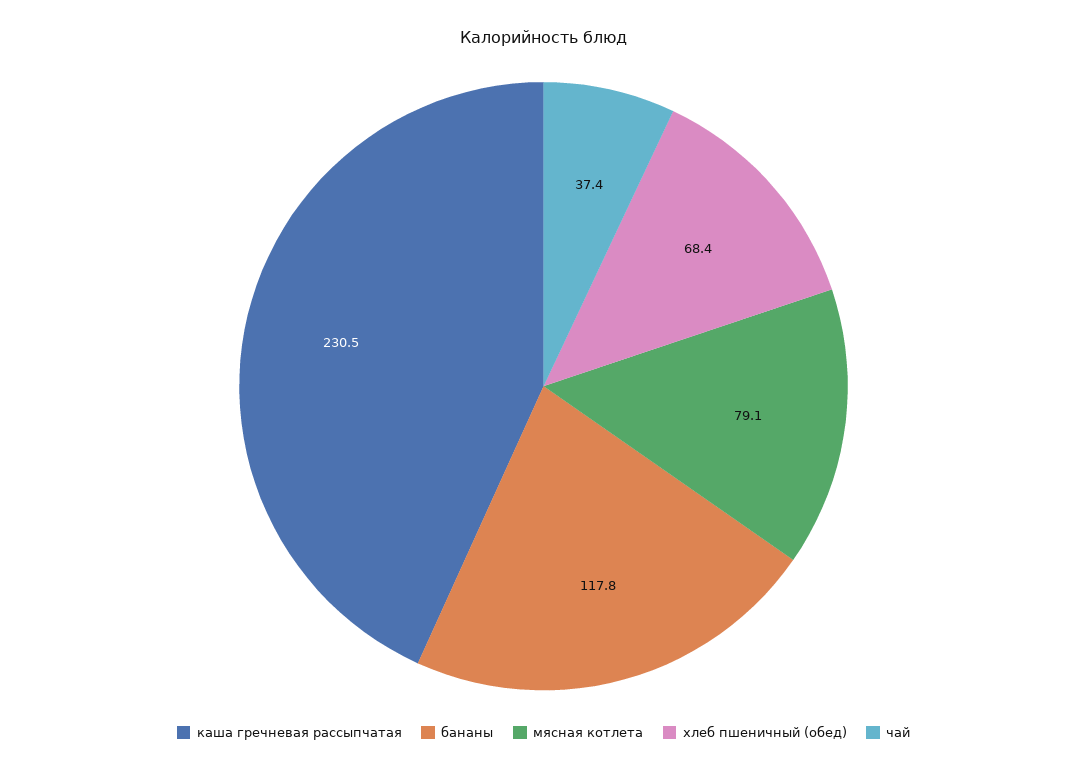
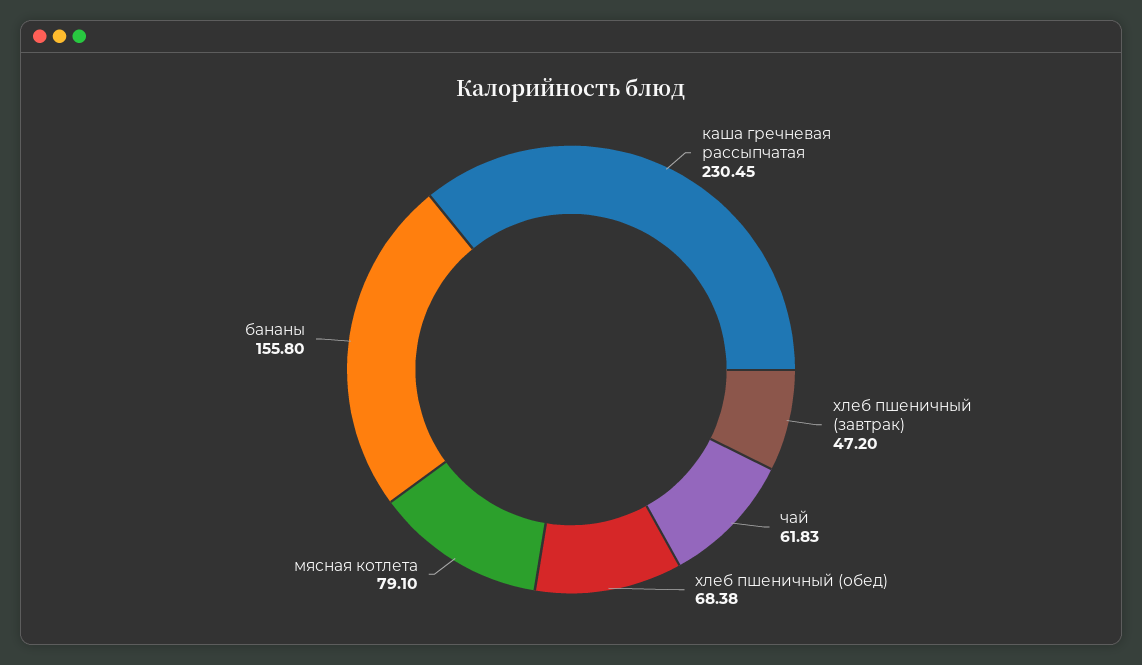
  {
    "каша гречневая рассыпчатая": 230.45,
-   "бананы": 117.8,
+   "бананы": 155.8,
    "мясная котлета": 79.1,
    "хлеб пшеничный (обед)": 68.38,
-   "чай": 37.4
+   "чай": 61.83,
+   "хлеб пшеничный (завтрак)": 47.2
  }

